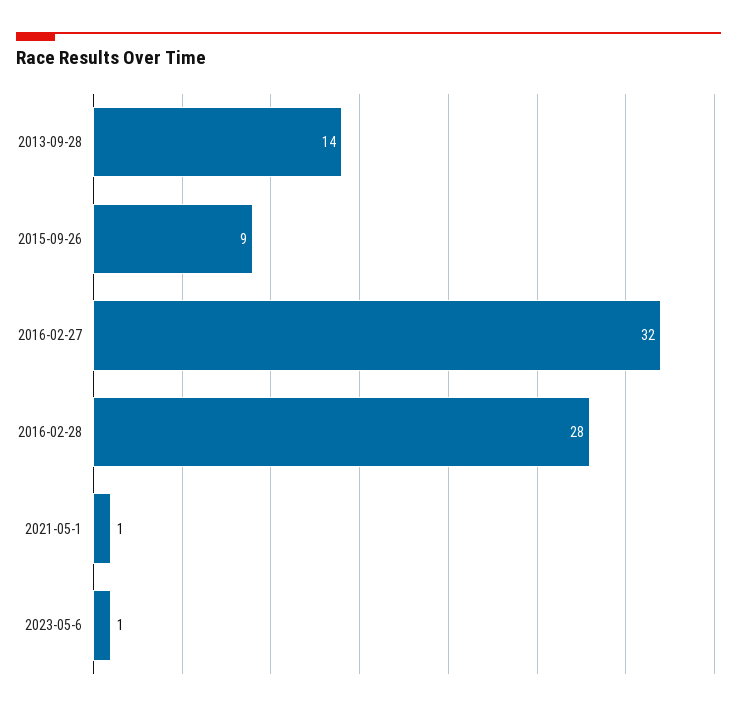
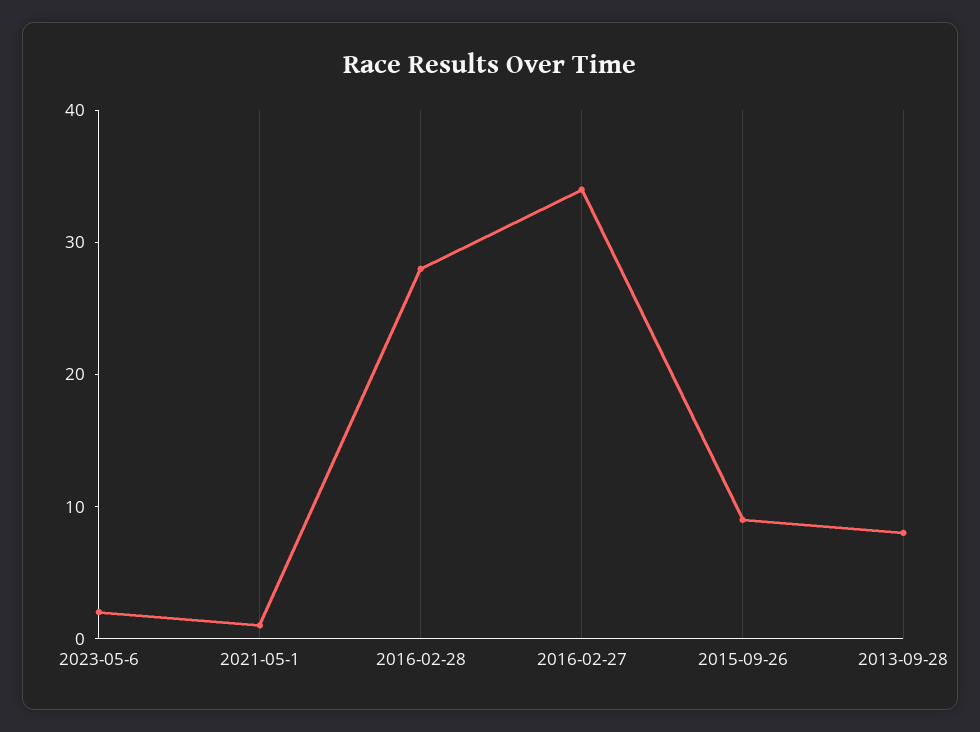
  {
-   "2013-09-28": 14,
+   "2013-09-28": 8,
    "2015-09-26": 9,
-   "2016-02-27": 32,
+   "2016-02-27": 34,
    "2016-02-28": 28,
    "2021-05-1": 1,
-   "2023-05-6": 1
+   "2023-05-6": 2
  }

